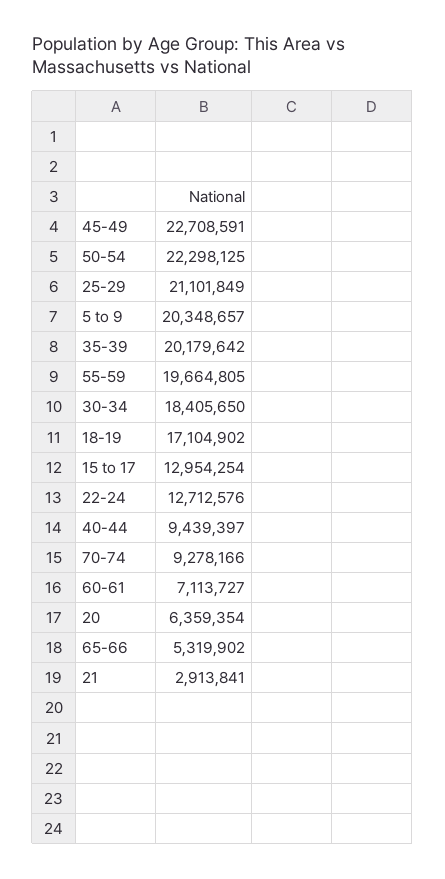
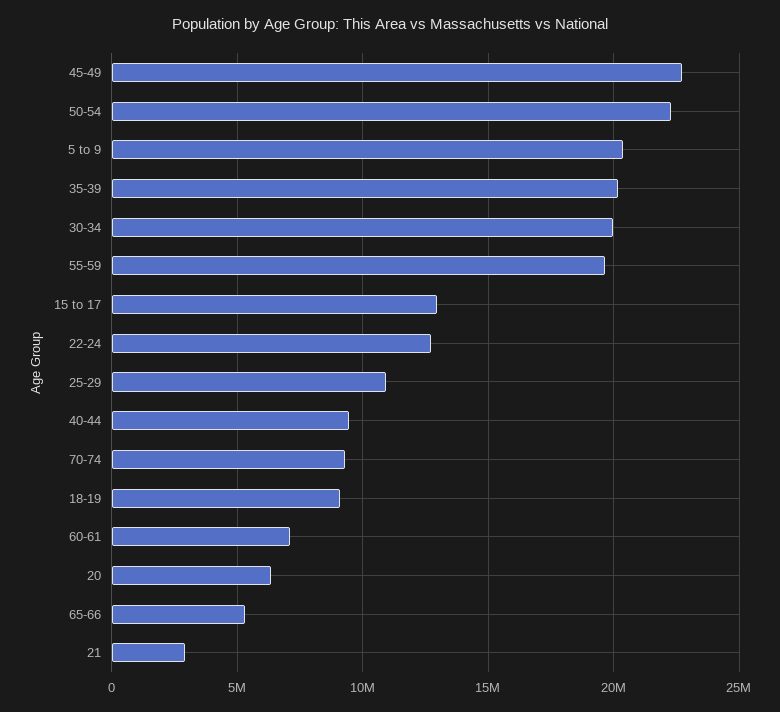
  {
    "45-49": 22708591,
    "50-54": 22298125,
-   "25-29": 21101849,
+   "25-29": 11000000,
    "5 to 9": 20348657,
    "35-39": 20179642,
    "55-59": 19664805,
-   "30-34": 18405650,
+   "30-34": 20000000,
-   "18-19": 17104902,
+   "18-19": 9000000,
    "15 to 17": 12954254,
    "22-24": 12712576,
    "40-44": 9439397,
    "70-74": 9278166,
    "60-61": 7113727,
    "20": 6359354,
    "65-66": 5319902,
    "21": 2913841
  }

